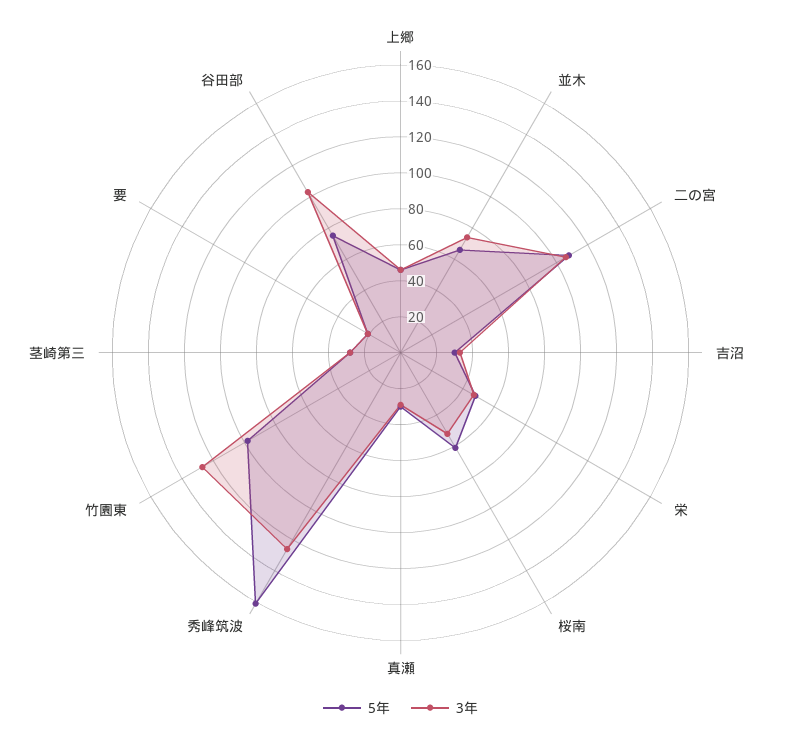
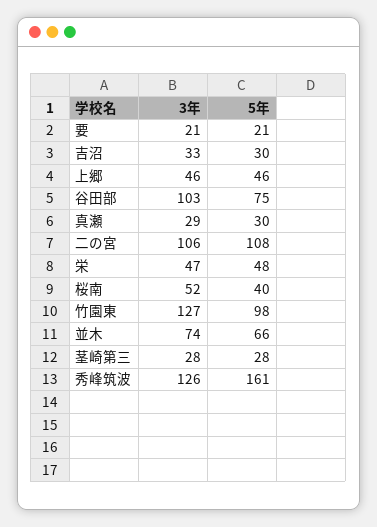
  {
    "5年": {
      "上郷": 46,
      "並木": 66,
      "二の宮": 108,
      "吉沼": 30,
      "栄": 48,
-     "桜南": 60,
+     "桜南": 40,
      "真瀬": 30,
      "秀峰筑波": 161,
      "竹園東": 98,
      "茎崎第三": 28,
      "要": 21,
      "谷田部": 75
    },
    "3年": {
      "上郷": 46,
      "並木": 74,
      "二の宮": 106,
      "吉沼": 33,
      "栄": 47,
      "桜南": 52,
      "真瀬": 29,
      "秀峰筑波": 126,
      "竹園東": 127,
      "茎崎第三": 28,
      "要": 21,
      "谷田部": 103
    }
  }

